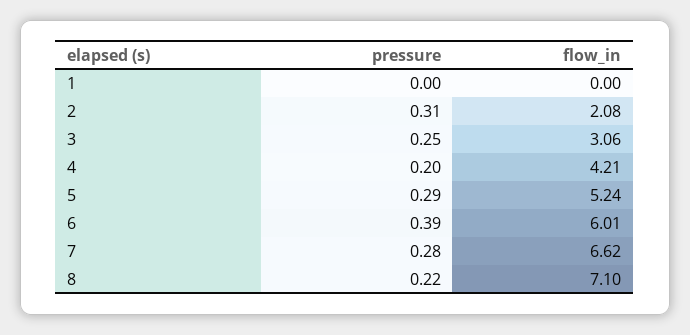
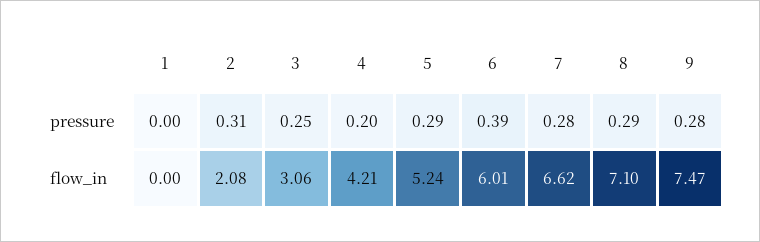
  {
    "pressure": {
      "1": 0,
      "2": 0.31,
      "3": 0.25,
      "4": 0.2,
      "5": 0.29,
      "6": 0.39,
      "7": 0.28,
-     "8": 0.22
+     "8": 0.29,
+     "9": 0.28
    },
    "flow_in": {
      "1": 0,
      "2": 2.08,
      "3": 3.06,
      "4": 4.21,
      "5": 5.24,
      "6": 6.01,
      "7": 6.62,
-     "8": 7.1
+     "8": 7.1,
+     "9": 7.47
    }
  }

